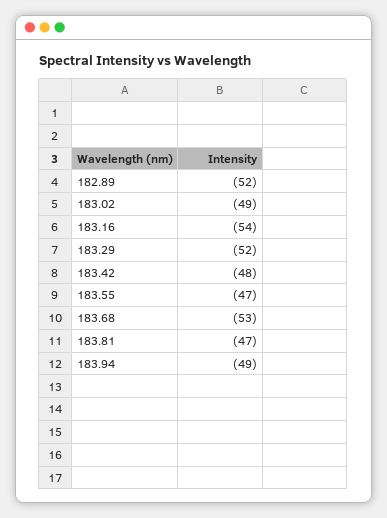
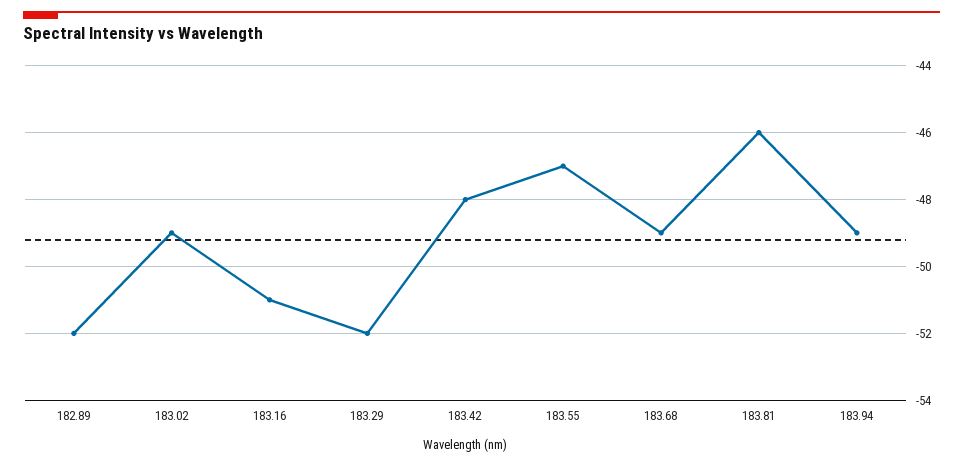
  {
    "182.89": -52,
    "183.02": -49,
-   "183.16": -54,
+   "183.16": -51,
    "183.29": -52,
    "183.42": -48,
    "183.55": -47,
-   "183.68": -53,
+   "183.68": -49,
-   "183.81": -47,
+   "183.81": -46,
    "183.94": -49
  }

